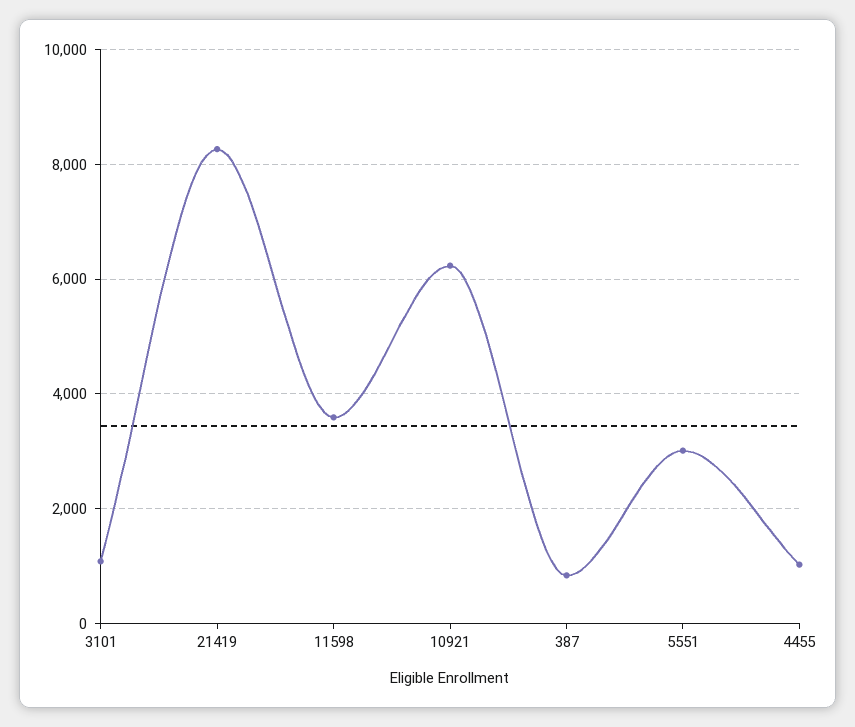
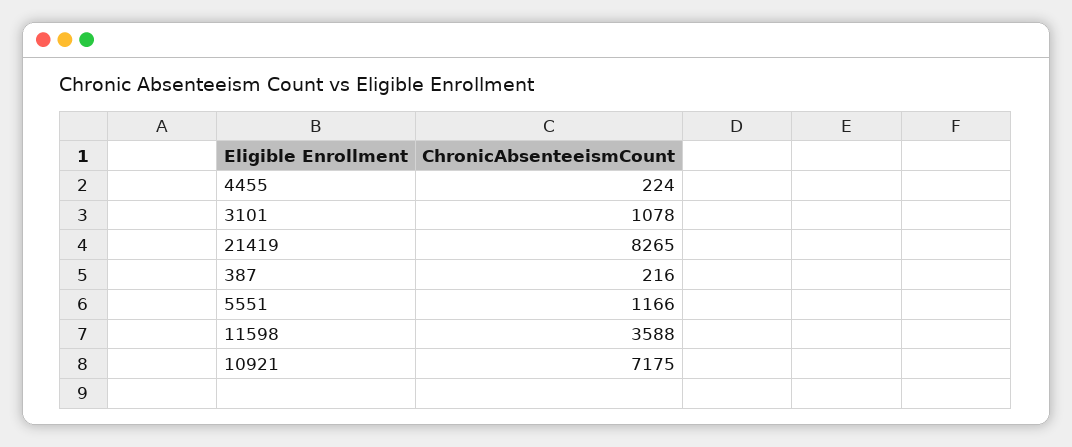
  {
    "3101": 1078,
    "21419": 8265,
    "11598": 3588,
-   "10921": 6200,
+   "10921": 7175,
-   "387": 800,
+   "387": 216,
-   "5551": 3000,
+   "5551": 1166,
-   "4455": 1000
+   "4455": 224
  }

